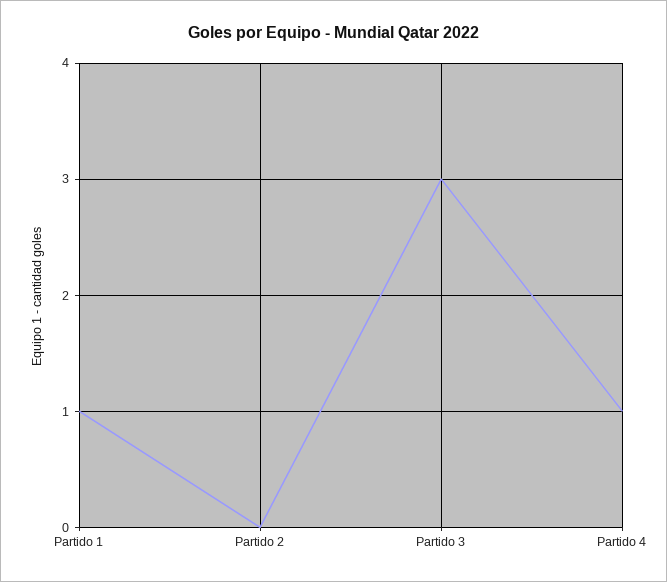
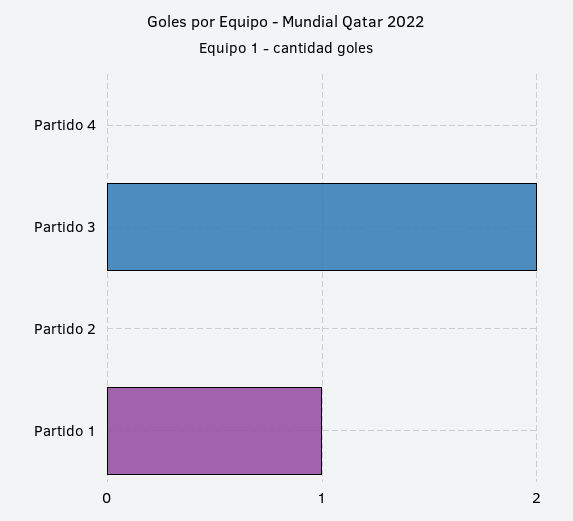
  {
    "Partido 1": 1,
    "Partido 2": 0,
-   "Partido 3": 3,
+   "Partido 3": 2,
-   "Partido 4": 1
+   "Partido 4": 0
  }

